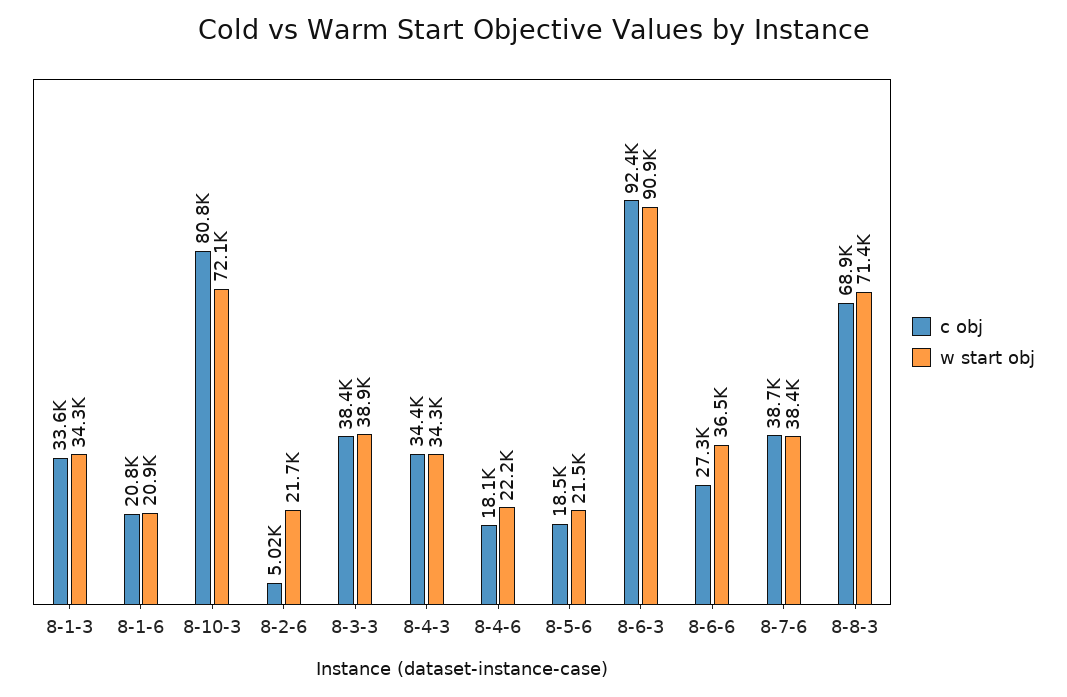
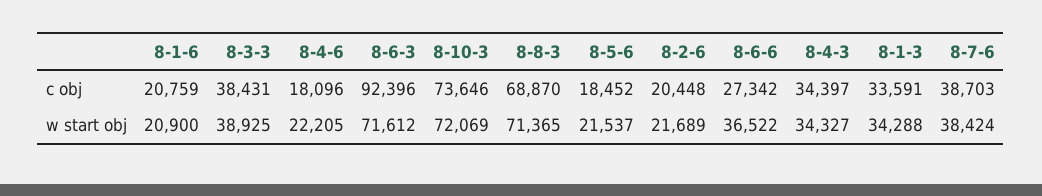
  {
    "c obj": {
      "8-1-3": 33591,
      "8-1-6": 20759,
-     "8-10-3": 80800,
+     "8-10-3": 73646,
-     "8-2-6": 5020,
+     "8-2-6": 20448,
      "8-3-3": 38431,
      "8-4-3": 34397,
      "8-4-6": 18096,
      "8-5-6": 18452,
      "8-6-3": 92396,
      "8-6-6": 27342,
      "8-7-6": 38703,
      "8-8-3": 68870
    },
    "w start obj": {
      "8-1-3": 34288,
      "8-1-6": 20900,
      "8-10-3": 72069,
      "8-2-6": 21689,
      "8-3-3": 38925,
      "8-4-3": 34327,
      "8-4-6": 22205,
      "8-5-6": 21537,
-     "8-6-3": 90900,
+     "8-6-3": 71612,
      "8-6-6": 36522,
      "8-7-6": 38424,
      "8-8-3": 71365
    }
  }

